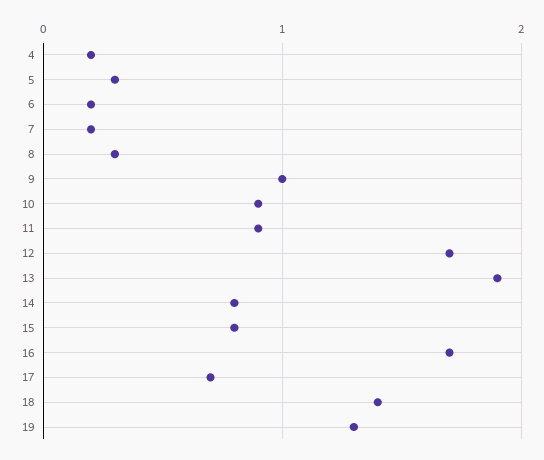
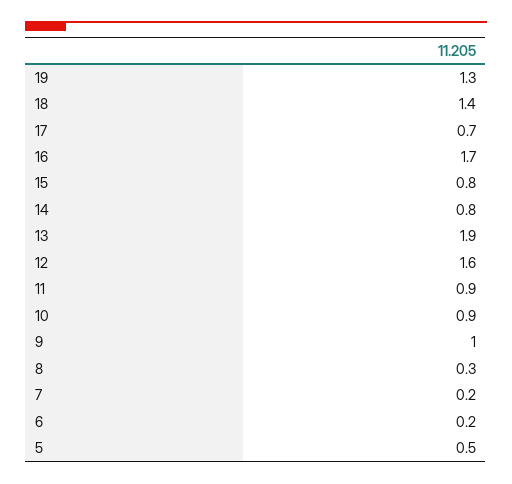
  {
-   "4": 0.2,
-   "5": 0.3,
+   "5": 0.5,
    "6": 0.2,
    "7": 0.2,
    "8": 0.3,
    "9": 1,
    "10": 0.9,
    "11": 0.9,
-   "12": 1.7,
+   "12": 1.6,
    "13": 1.9,
    "14": 0.8,
    "15": 0.8,
    "16": 1.7,
    "17": 0.7,
    "18": 1.4,
    "19": 1.3
  }

